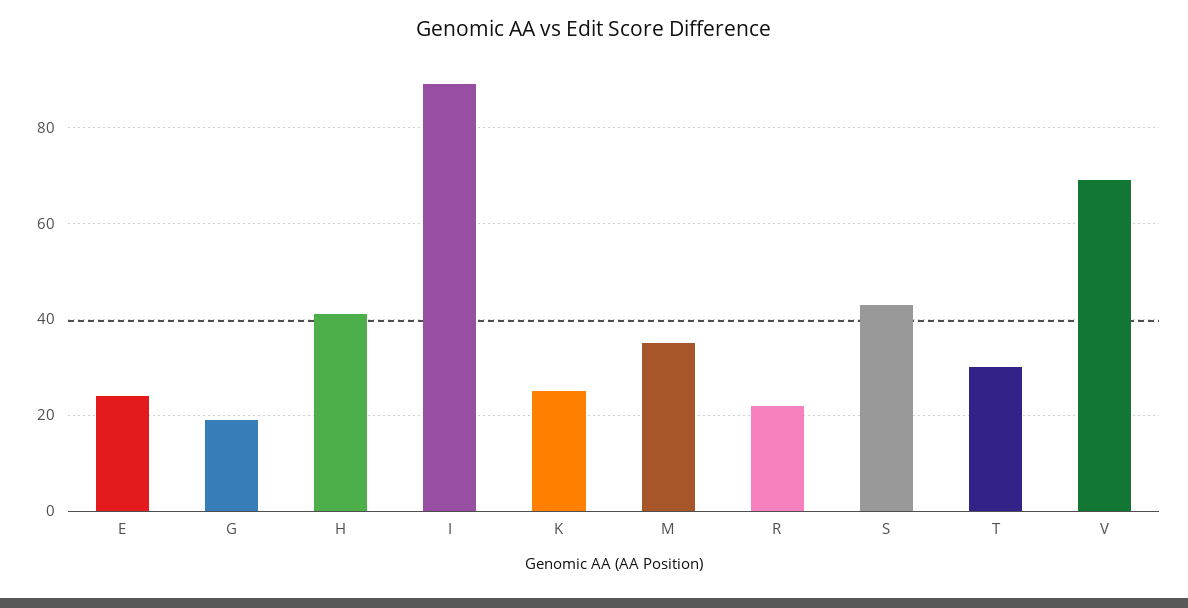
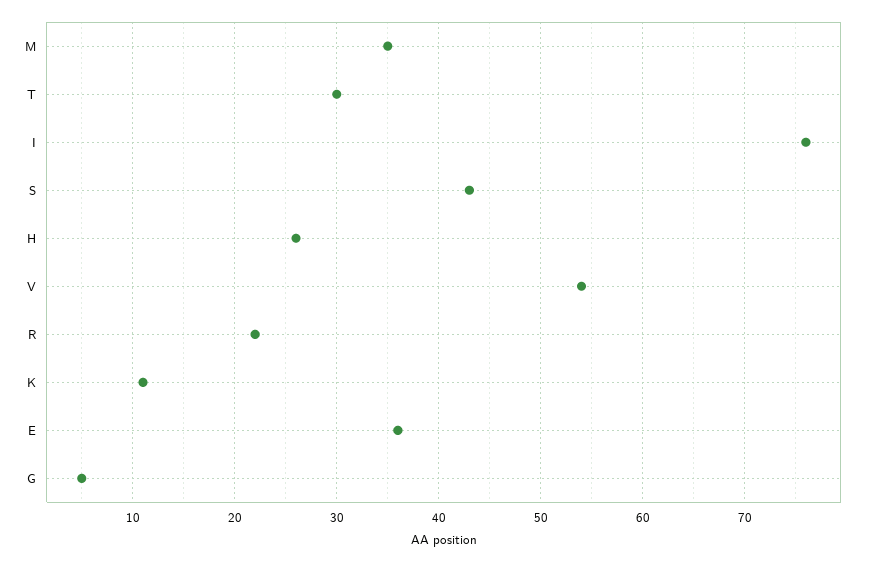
  {
-   "E": 25,
+   "E": 36,
-   "G": 20,
+   "G": 5,
-   "H": 40,
+   "H": 26,
-   "I": 90,
+   "I": 76,
-   "K": 25,
+   "K": 11,
    "M": 35,
    "R": 22,
    "S": 43,
    "T": 30,
-   "V": 70
+   "V": 54
  }

